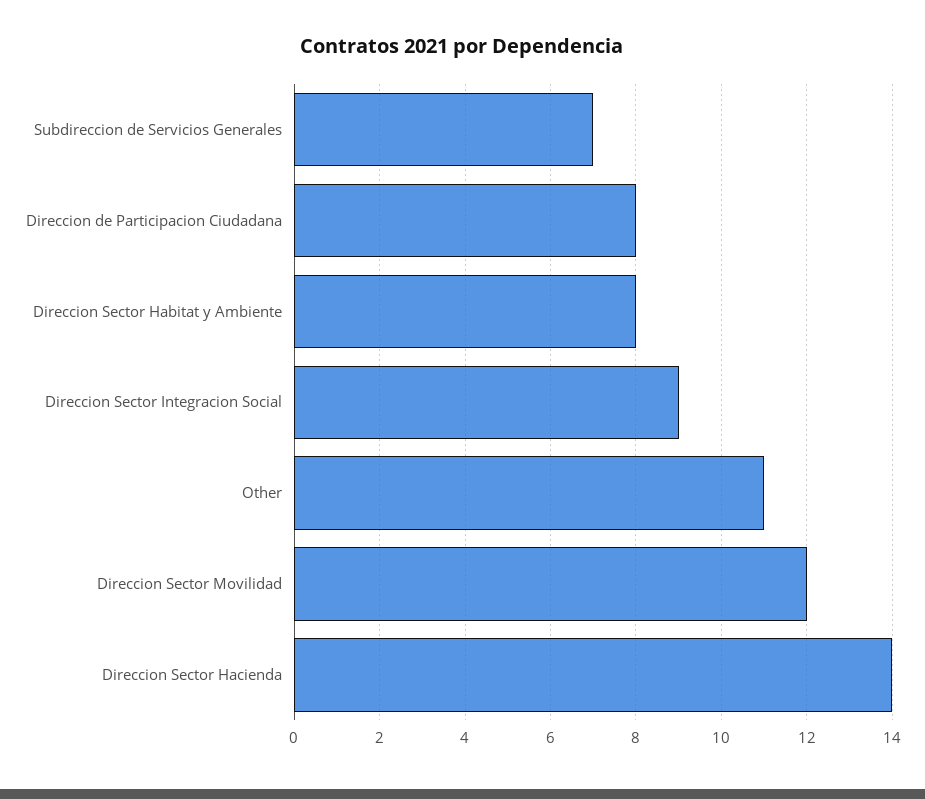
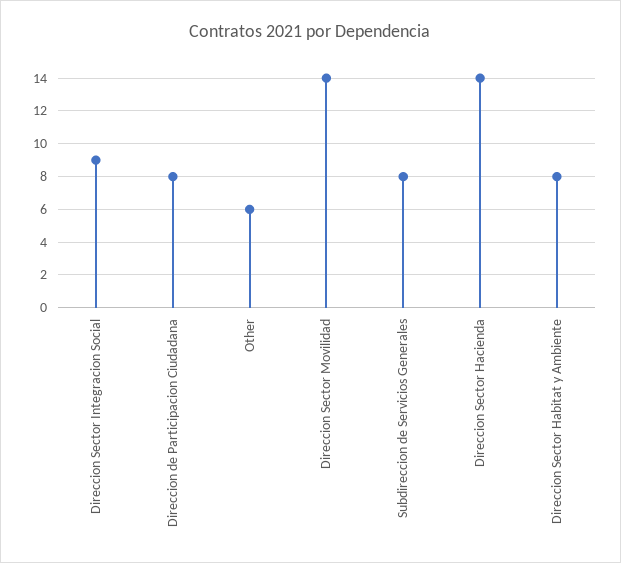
  {
-   "Subdireccion de Servicios Generales": 7,
+   "Subdireccion de Servicios Generales": 8,
    "Direccion de Participacion Ciudadana": 8,
    "Direccion Sector Habitat y Ambiente": 8,
    "Direccion Sector Integracion Social": 9,
-   "Other": 11,
+   "Other": 6,
-   "Direccion Sector Movilidad": 12,
+   "Direccion Sector Movilidad": 14,
    "Direccion Sector Hacienda": 14
  }

